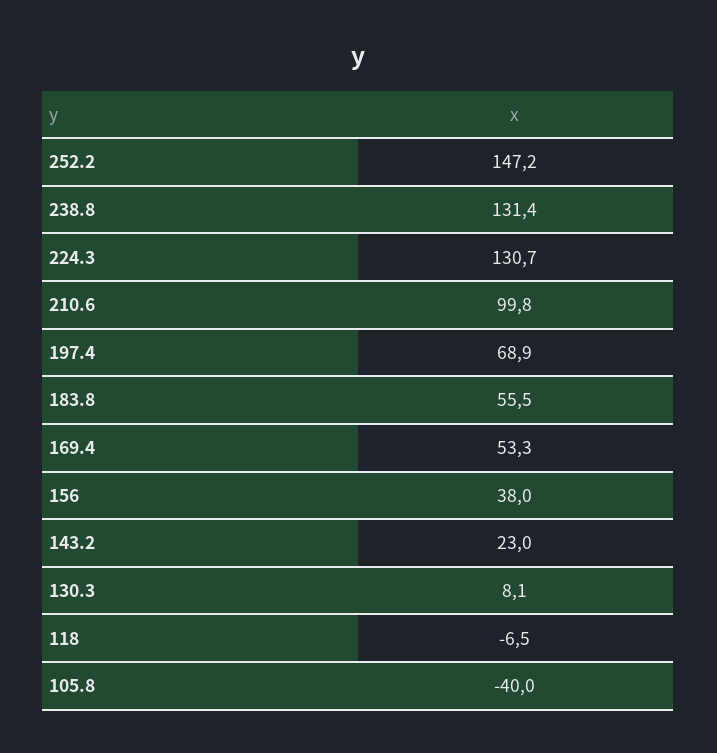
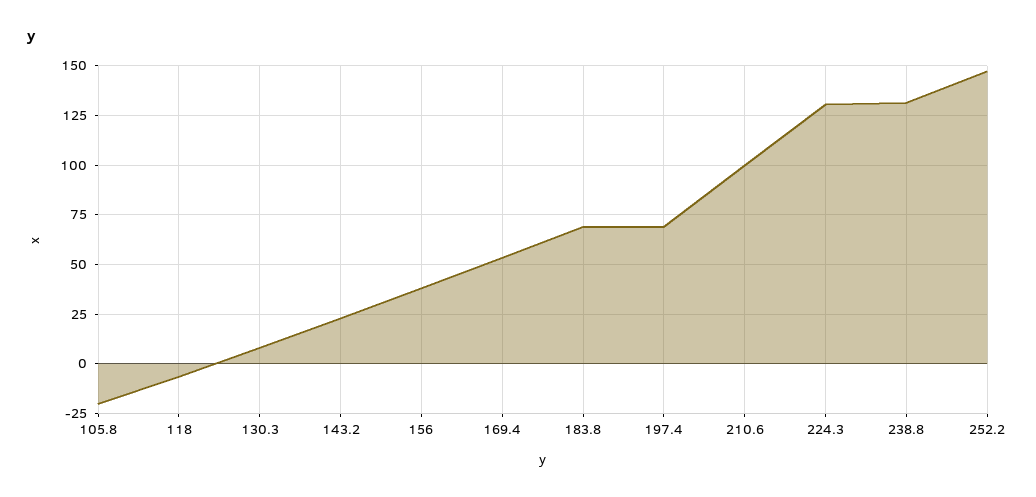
  {
    "252.2": 147.2,
    "238.8": 131.4,
    "224.3": 130.7,
    "210.6": 99.8,
    "197.4": 68.9,
-   "183.8": 55.5,
+   "183.8": 70,
    "169.4": 53.3,
    "156": 38,
    "143.2": 23,
    "130.3": 8.1,
    "118": -6.5,
-   "105.8": -40
+   "105.8": -20
  }

